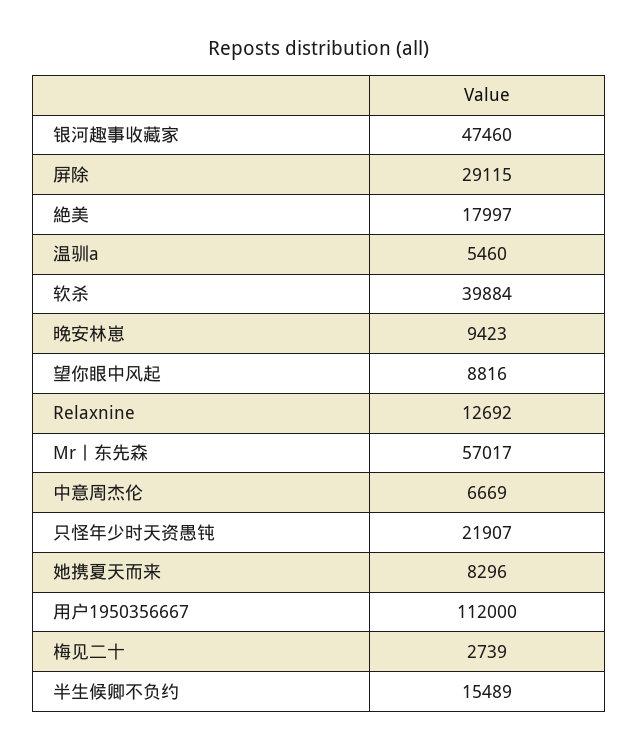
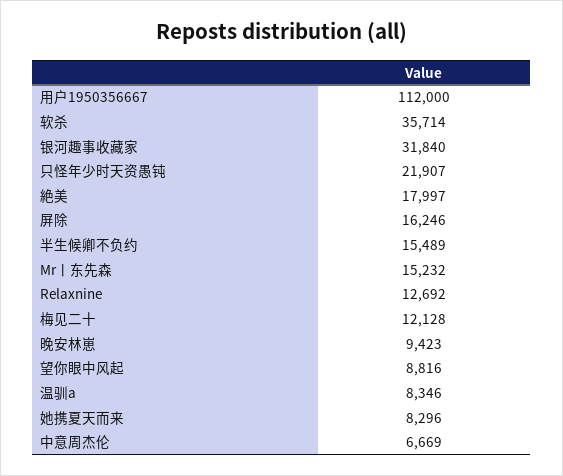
  {
-   "银河趣事收藏家": 47460,
+   "银河趣事收藏家": 31840,
-   "屏除": 29115,
+   "屏除": 16246,
    "絶美": 17997,
-   "温驯a": 5460,
+   "温驯a": 8346,
-   "软杀": 39884,
+   "软杀": 35714,
    "晚安林崽": 9423,
    "望你眼中风起": 8816,
    "Relaxnine": 12692,
-   "Mr丨东先森": 57017,
+   "Mr丨东先森": 15232,
    "中意周杰伦": 6669,
    "只怪年少时天资愚钝": 21907,
    "她携夏天而来": 8296,
    "用户1950356667": 112000,
-   "梅见二十": 2739,
+   "梅见二十": 12128,
    "半生候卿不负约": 15489
  }

